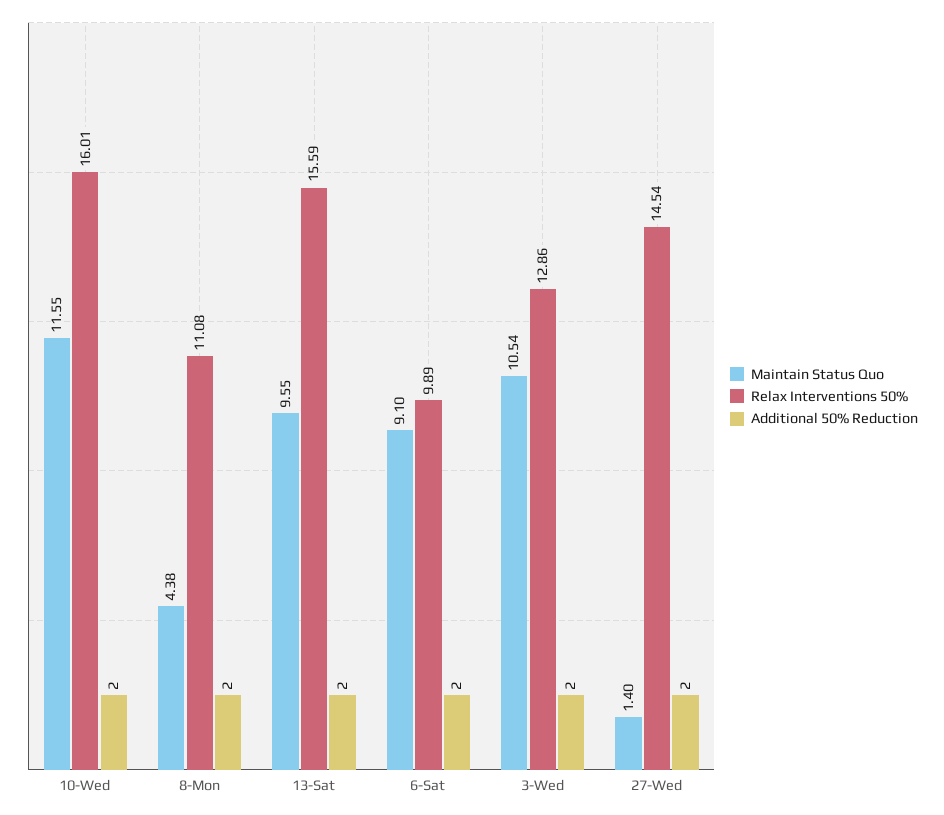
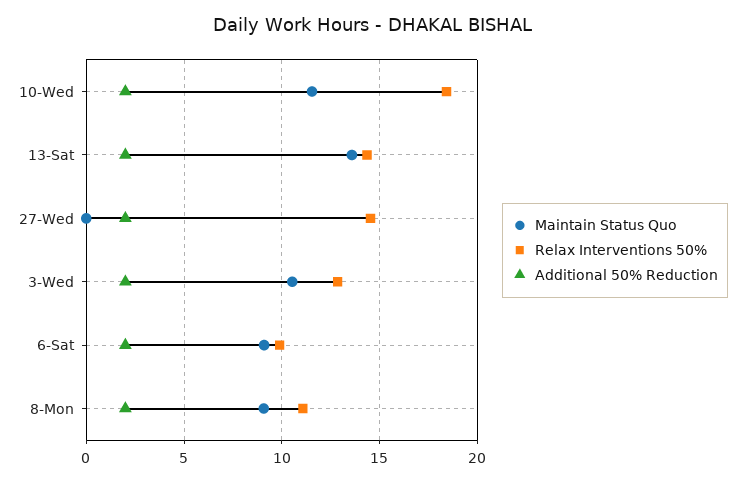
  {
    "Maintain Status Quo": {
      "10-Wed": 11.55,
-     "8-Mon": 4.38,
+     "8-Mon": 9,
-     "13-Sat": 9.55,
+     "13-Sat": 13.5,
      "6-Sat": 9.1,
      "3-Wed": 10.54,
-     "27-Wed": 1.4
+     "27-Wed": 0
    },
    "Relax Interventions 50%": {
-     "10-Wed": 16.01,
+     "10-Wed": 18.5,
      "8-Mon": 11.08,
-     "13-Sat": 15.59,
+     "13-Sat": 14.5,
      "6-Sat": 9.89,
      "3-Wed": 12.86,
      "27-Wed": 14.54
    },
    "Additional 50% Reduction": {
      "10-Wed": 2,
      "8-Mon": 2,
      "13-Sat": 2,
      "6-Sat": 2,
      "3-Wed": 2,
      "27-Wed": 2
    }
  }

